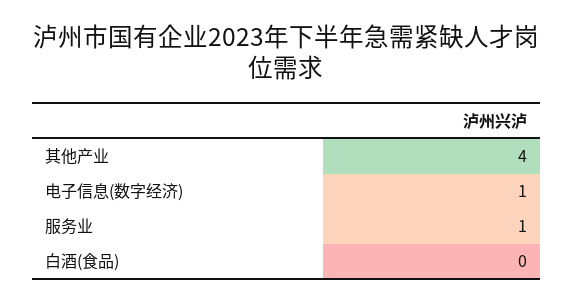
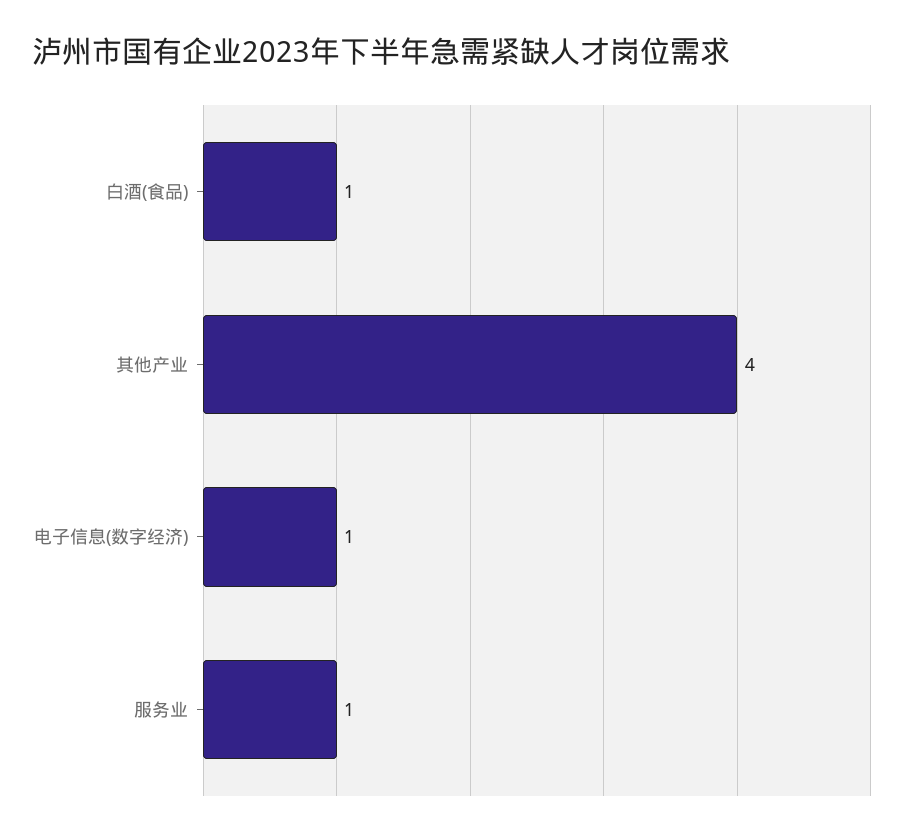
  {
    "其他产业": 4,
    "电子信息(数字经济)": 1,
    "服务业": 1,
-   "白酒(食品)": 0
+   "白酒(食品)": 1
  }

